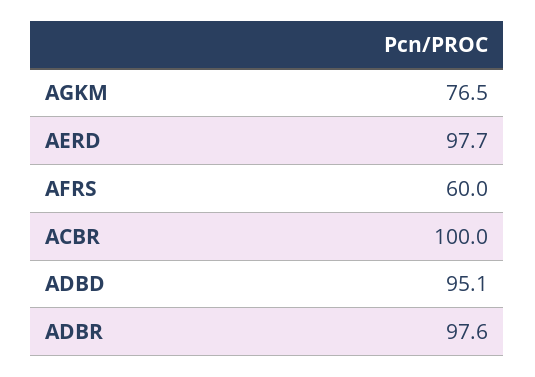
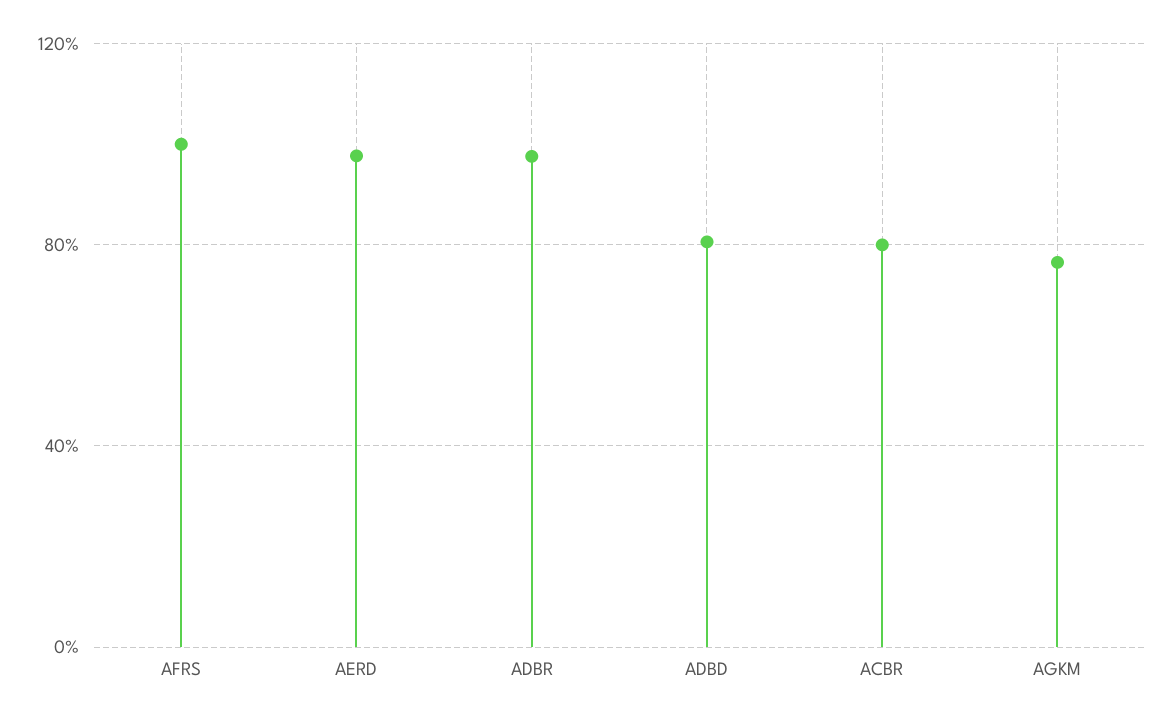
  {
    "AGKM": 76.5,
    "AERD": 97.7,
-   "AFRS": 60,
+   "AFRS": 100,
-   "ACBR": 100,
+   "ACBR": 80,
-   "ADBD": 95.1,
+   "ADBD": 80,
    "ADBR": 97.6
  }

